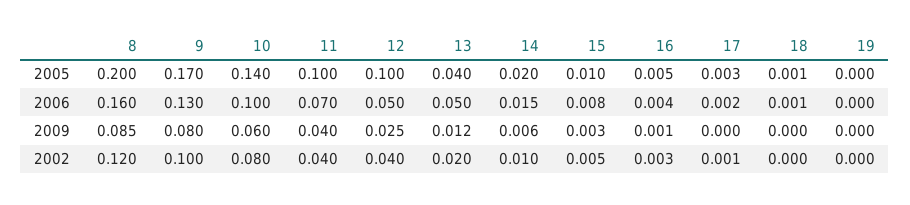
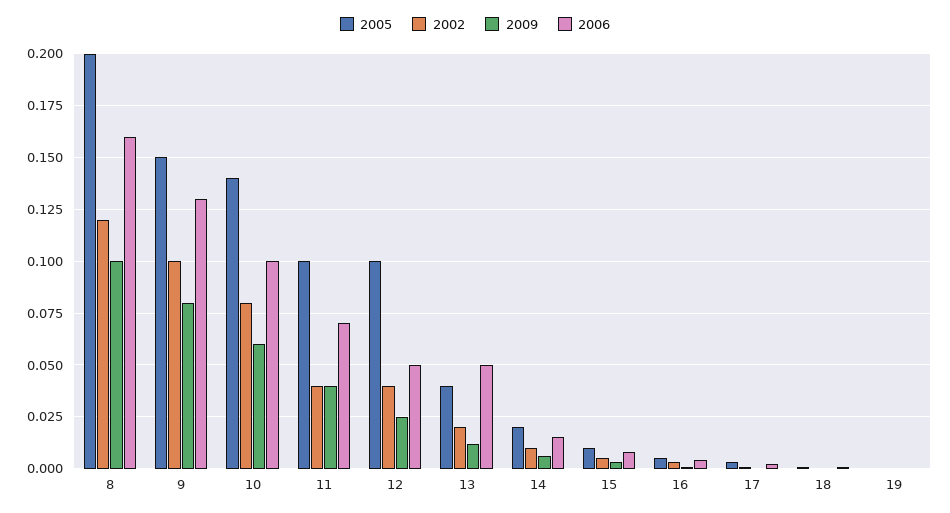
  {
    "2005": {
      "8": 0.2,
-     "9": 0.17,
+     "9": 0.15,
      "10": 0.14,
      "11": 0.1,
      "12": 0.1,
      "13": 0.04,
      "14": 0.02,
      "15": 0.01,
      "16": 0.005,
      "17": 0.003,
      "18": 0.001,
      "19": 0
    },
    "2006": {
      "8": 0.16,
      "9": 0.13,
      "10": 0.1,
      "11": 0.07,
      "12": 0.05,
      "13": 0.05,
      "14": 0.015,
      "15": 0.008,
      "16": 0.004,
      "17": 0.002,
      "18": 0.001,
      "19": 0
    },
    "2009": {
-     "8": 0.085,
+     "8": 0.1,
      "9": 0.08,
      "10": 0.06,
      "11": 0.04,
      "12": 0.025,
      "13": 0.012,
      "14": 0.006,
      "15": 0.003,
      "16": 0.001,
      "17": 0,
      "18": 0,
      "19": 0
    },
    "2002": {
      "8": 0.12,
      "9": 0.1,
      "10": 0.08,
      "11": 0.04,
      "12": 0.04,
      "13": 0.02,
      "14": 0.01,
      "15": 0.005,
      "16": 0.003,
      "17": 0.001,
      "18": 0,
      "19": 0
    }
  }

